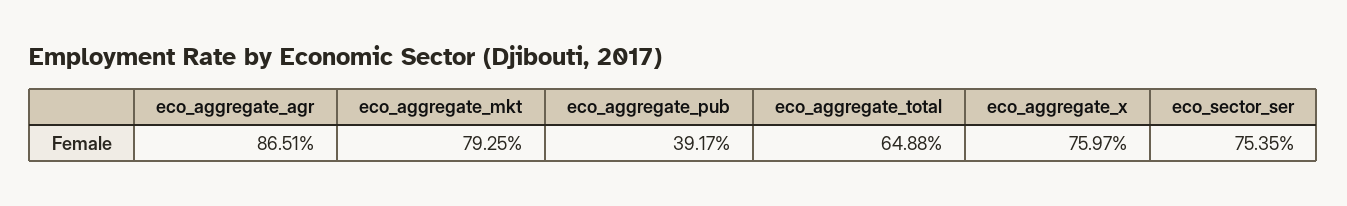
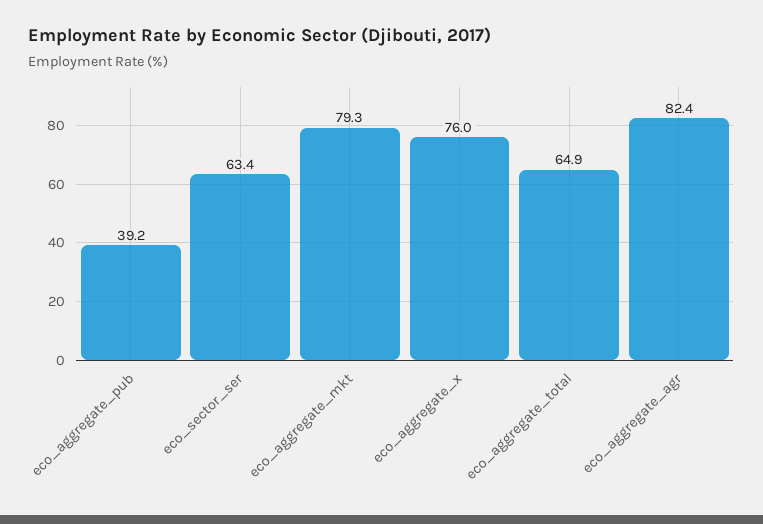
  {
-   "eco_aggregate_agr": 86.51,
+   "eco_aggregate_agr": 82.4,
    "eco_aggregate_mkt": 79.25,
    "eco_aggregate_pub": 39.17,
    "eco_aggregate_total": 64.88,
    "eco_aggregate_x": 75.97,
-   "eco_sector_ser": 75.35
+   "eco_sector_ser": 63.4
  }

